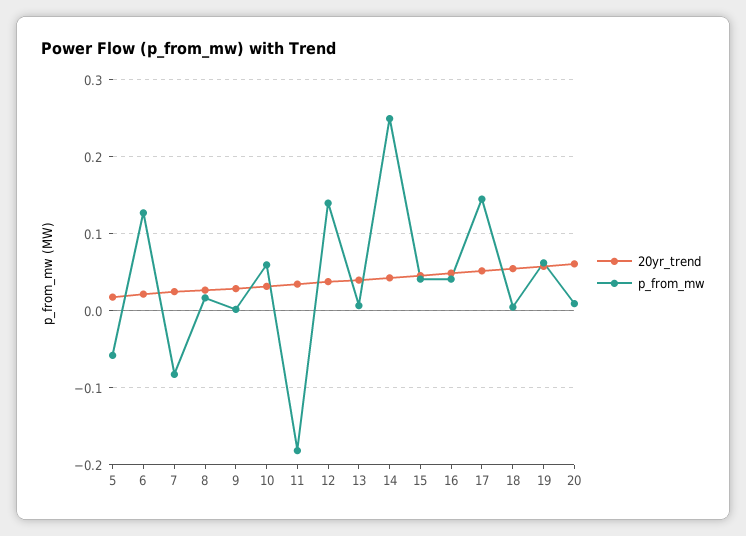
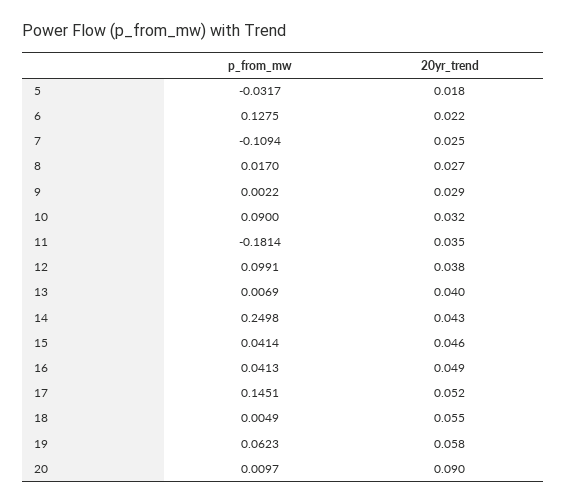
  {
    "20yr_trend": {
      "5": 0.018,
      "6": 0.022,
      "7": 0.025,
      "8": 0.027,
      "9": 0.029,
      "10": 0.032,
      "11": 0.035,
      "12": 0.038,
      "13": 0.04,
      "14": 0.043,
      "15": 0.046,
      "16": 0.049,
      "17": 0.052,
      "18": 0.055,
      "19": 0.058,
-     "20": 0.06
+     "20": 0.09
    },
    "p_from_mw": {
-     "5": -0.06,
+     "5": -0.0317,
      "6": 0.1275,
-     "7": -0.08,
+     "7": -0.1094,
      "8": 0.017,
      "9": 0.0022,
-     "10": 0.06,
+     "10": 0.09,
      "11": -0.1814,
-     "12": 0.14,
+     "12": 0.0991,
      "13": 0.0069,
      "14": 0.2498,
      "15": 0.0414,
      "16": 0.0413,
      "17": 0.1451,
      "18": 0.0049,
      "19": 0.0623,
      "20": 0.0097
    }
  }

